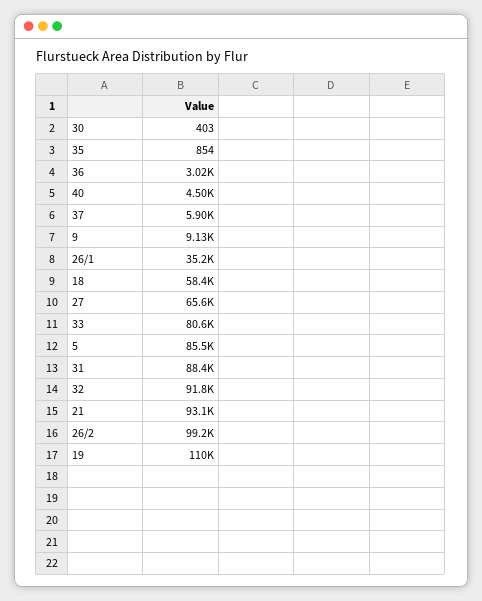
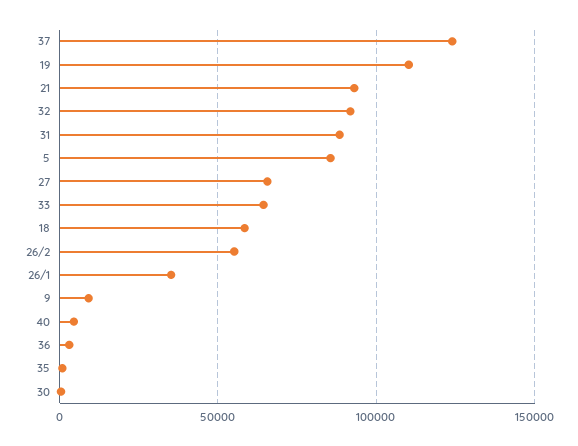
  {
    "30": 403,
    "35": 854,
    "36": 3020,
    "40": 4500,
-   "37": 5900,
+   "37": 125000,
    "9": 9130,
    "26/1": 35200,
    "18": 58400,
    "27": 65600,
-   "33": 80600,
+   "33": 65000,
    "5": 85500,
    "31": 88400,
    "32": 91800,
    "21": 93100,
-   "26/2": 99200,
+   "26/2": 55000,
    "19": 110000
  }

